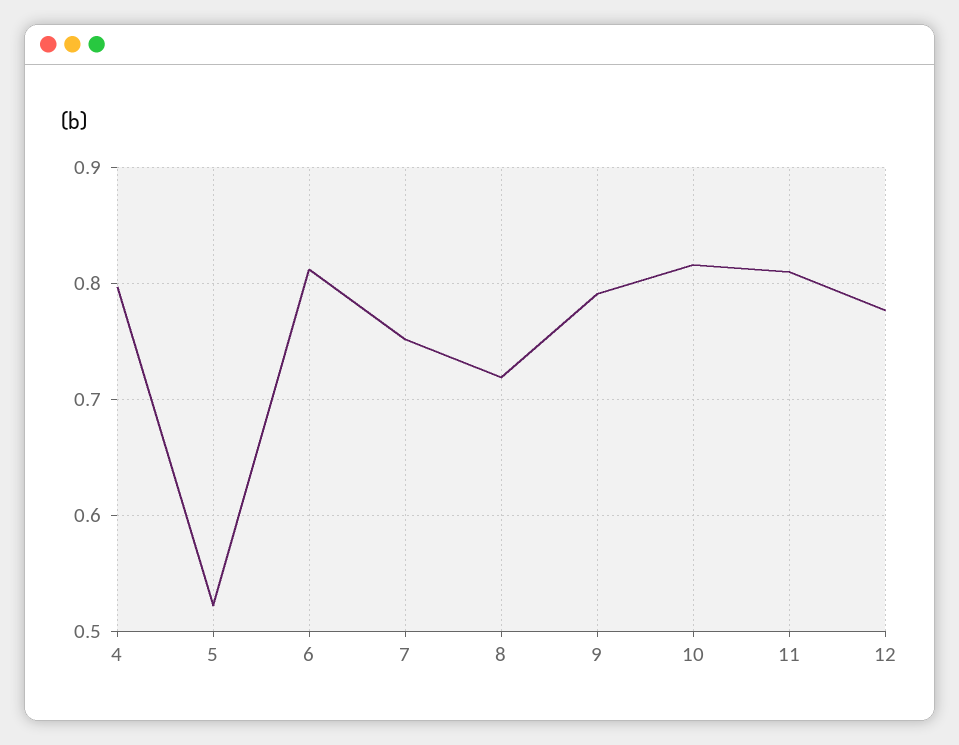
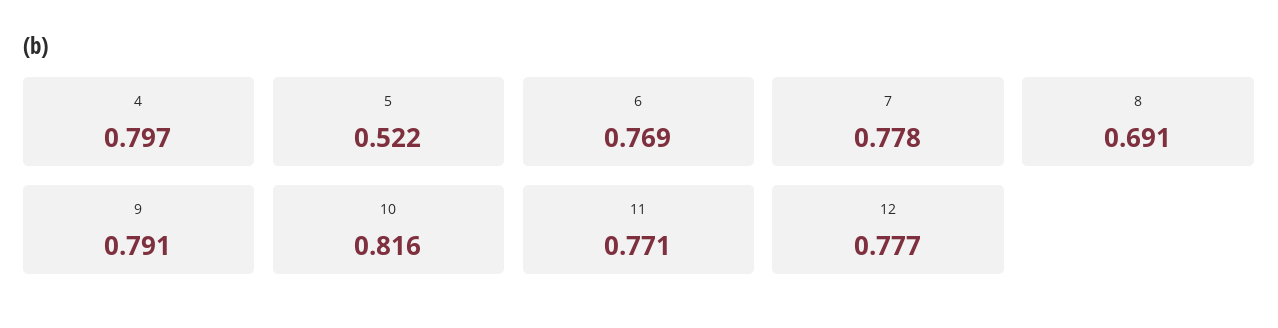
  {
    "4": 0.797,
    "5": 0.522,
-   "6": 0.81,
+   "6": 0.769,
-   "7": 0.75,
+   "7": 0.778,
-   "8": 0.72,
+   "8": 0.691,
    "9": 0.791,
    "10": 0.816,
-   "11": 0.81,
+   "11": 0.771,
    "12": 0.777
  }

